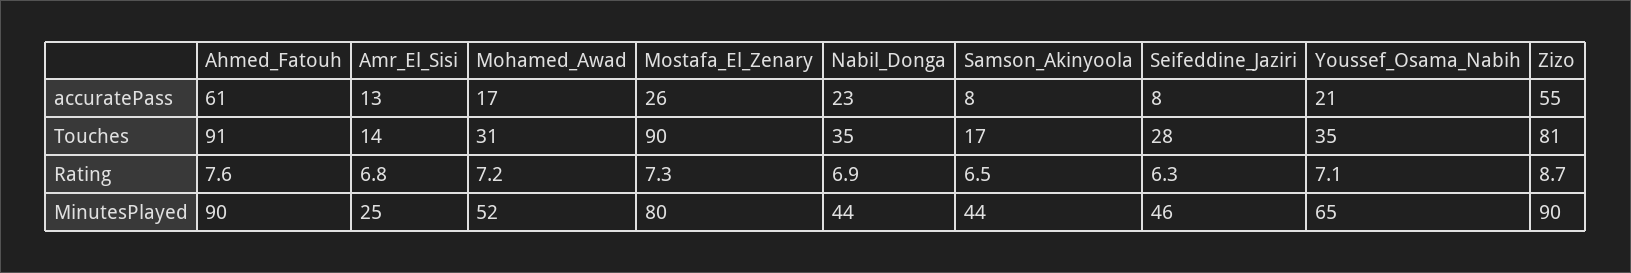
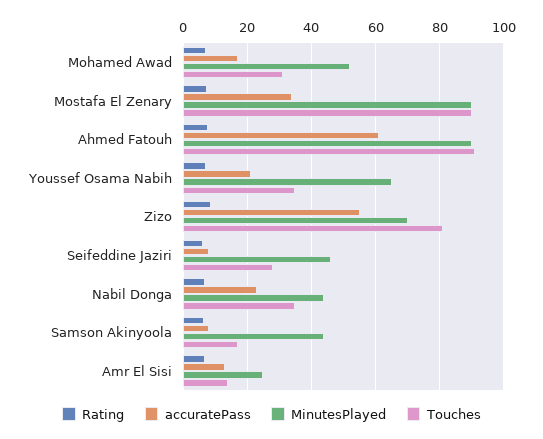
  {
    "accuratePass": {
      "Ahmed_Fatouh": 61,
      "Amr_El_Sisi": 13,
      "Mohamed_Awad": 17,
-     "Mostafa_El_Zenary": 26,
+     "Mostafa_El_Zenary": 34,
      "Nabil_Donga": 23,
      "Samson_Akinyoola": 8,
      "Seifeddine_Jaziri": 8,
      "Youssef_Osama_Nabih": 21,
      "Zizo": 55
    },
    "Touches": {
      "Ahmed_Fatouh": 91,
      "Amr_El_Sisi": 14,
      "Mohamed_Awad": 31,
      "Mostafa_El_Zenary": 90,
      "Nabil_Donga": 35,
      "Samson_Akinyoola": 17,
      "Seifeddine_Jaziri": 28,
      "Youssef_Osama_Nabih": 35,
      "Zizo": 81
    },
    "Rating": {
      "Ahmed_Fatouh": 7.6,
      "Amr_El_Sisi": 6.8,
      "Mohamed_Awad": 7.2,
      "Mostafa_El_Zenary": 7.3,
      "Nabil_Donga": 6.9,
      "Samson_Akinyoola": 6.5,
      "Seifeddine_Jaziri": 6.3,
      "Youssef_Osama_Nabih": 7.1,
      "Zizo": 8.7
    },
    "MinutesPlayed": {
      "Ahmed_Fatouh": 90,
      "Amr_El_Sisi": 25,
      "Mohamed_Awad": 52,
-     "Mostafa_El_Zenary": 80,
+     "Mostafa_El_Zenary": 90,
      "Nabil_Donga": 44,
      "Samson_Akinyoola": 44,
      "Seifeddine_Jaziri": 46,
      "Youssef_Osama_Nabih": 65,
-     "Zizo": 90
+     "Zizo": 70
    }
  }

